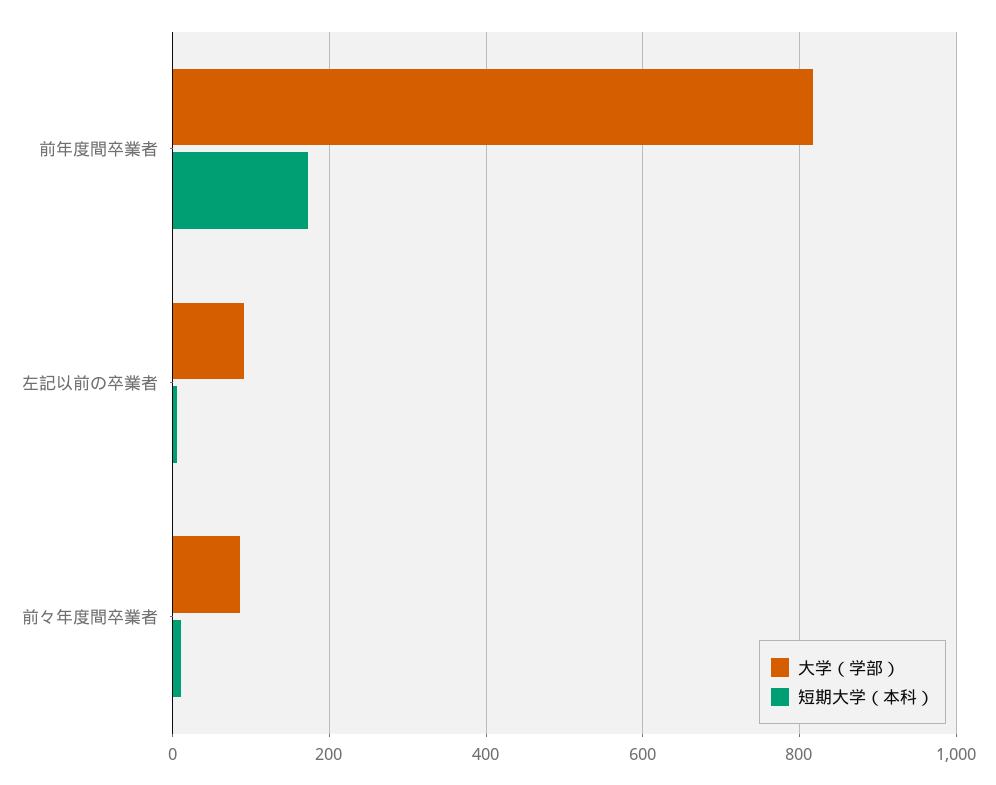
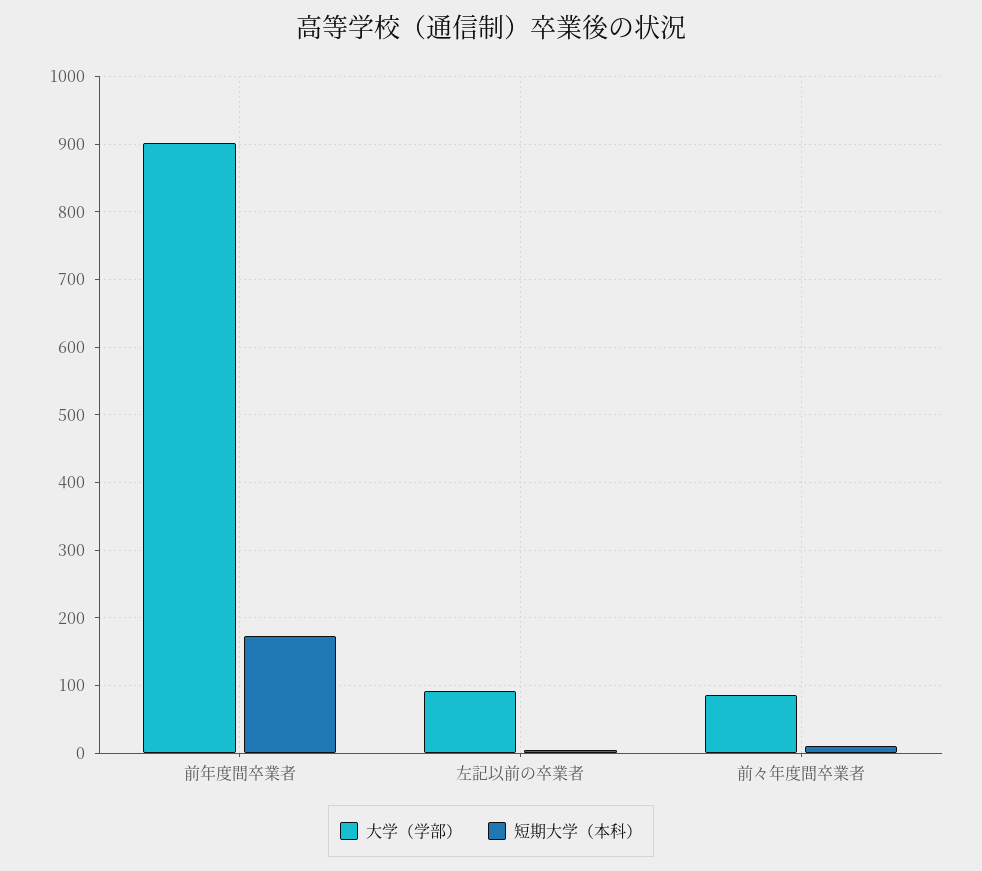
  {
    "大学（学部）": {
-     "前年度間卒業者": 820,
+     "前年度間卒業者": 900,
      "左記以前の卒業者": 90,
      "前々年度間卒業者": 90
    },
    "短期大学（本科）": {
      "前年度間卒業者": 170,
      "左記以前の卒業者": 10,
      "前々年度間卒業者": 10
    }
  }

